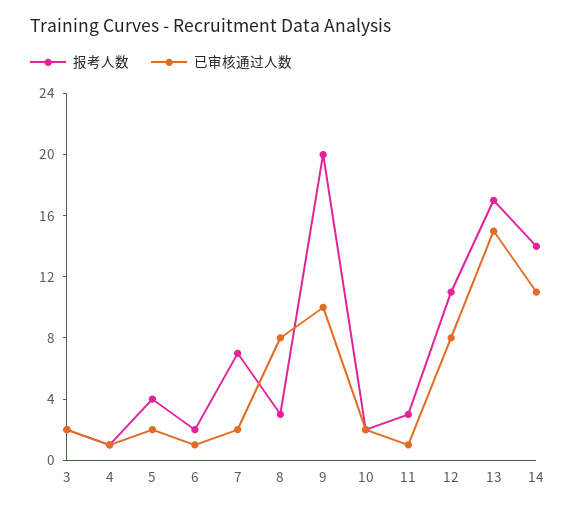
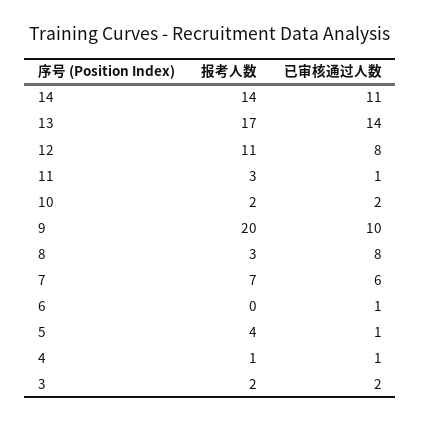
  {
    "报考人数": {
      "3": 2,
      "4": 1,
      "5": 4,
-     "6": 2,
+     "6": 0,
      "7": 7,
      "8": 3,
      "9": 20,
      "10": 2,
      "11": 3,
      "12": 11,
      "13": 17,
      "14": 14
    },
    "已审核通过人数": {
      "3": 2,
      "4": 1,
-     "5": 2,
+     "5": 1,
      "6": 1,
-     "7": 2,
+     "7": 6,
      "8": 8,
      "9": 10,
      "10": 2,
      "11": 1,
      "12": 8,
-     "13": 15,
+     "13": 14,
      "14": 11
    }
  }

